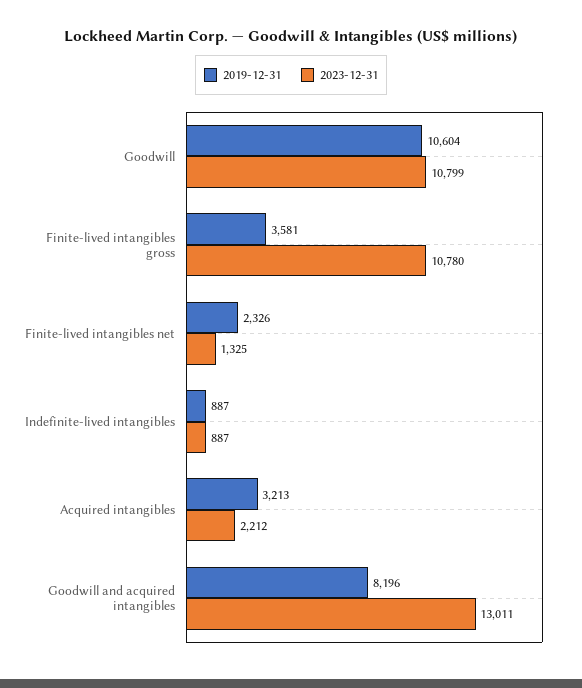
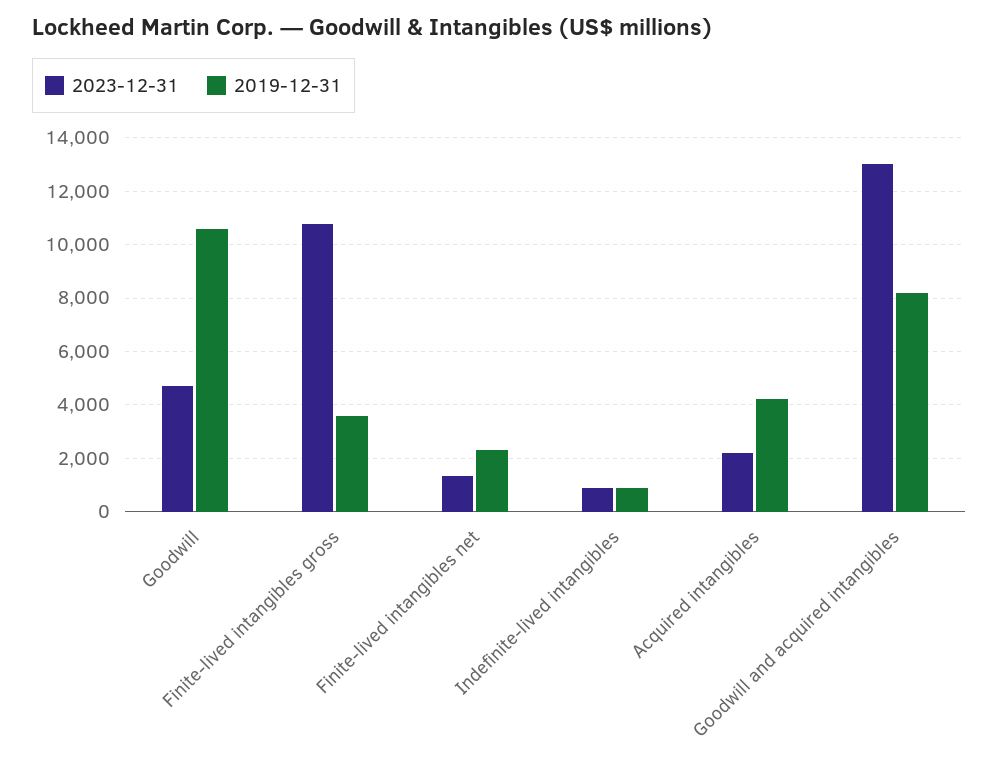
  {
    "2019-12-31": {
      "Goodwill": 10604,
      "Finite-lived intangibles gross": 3581,
      "Finite-lived intangibles net": 2326,
      "Indefinite-lived intangibles": 887,
-     "Acquired intangibles": 3213,
+     "Acquired intangibles": 4250,
      "Goodwill and acquired intangibles": 8196
    },
    "2023-12-31": {
-     "Goodwill": 10799,
+     "Goodwill": 4750,
      "Finite-lived intangibles gross": 10780,
      "Finite-lived intangibles net": 1325,
      "Indefinite-lived intangibles": 887,
      "Acquired intangibles": 2212,
      "Goodwill and acquired intangibles": 13011
    }
  }

